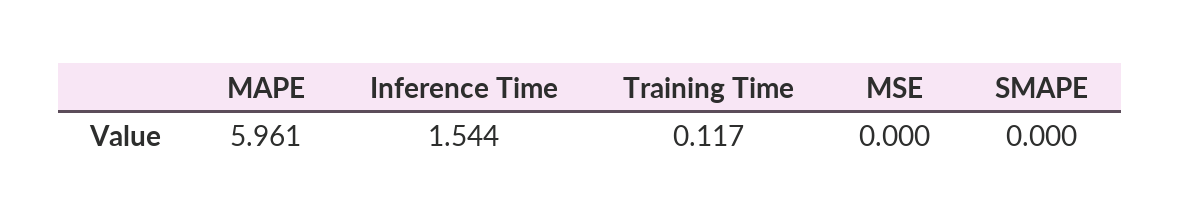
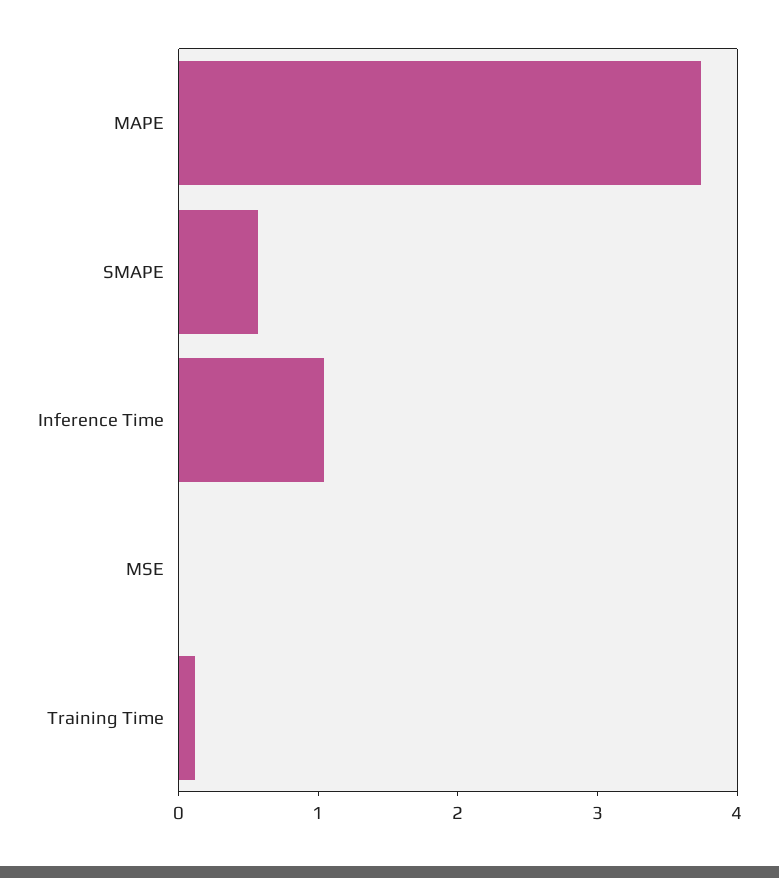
  {
-   "MAPE": 5.961,
+   "MAPE": 3.8,
-   "Inference Time": 1.544,
+   "Inference Time": 1,
    "Training Time": 0.117,
    "MSE": 0,
-   "SMAPE": 0
+   "SMAPE": 0.6
  }

